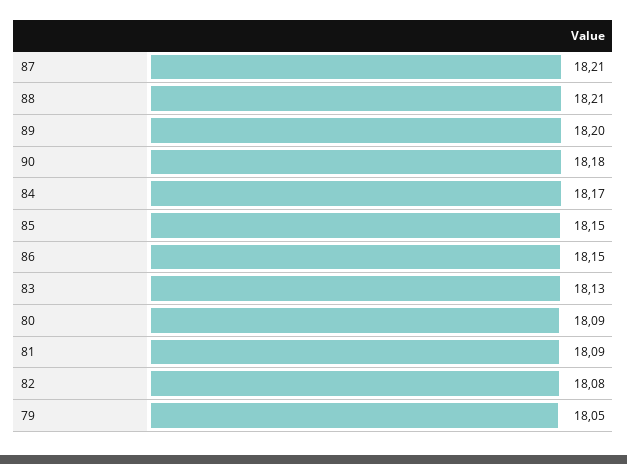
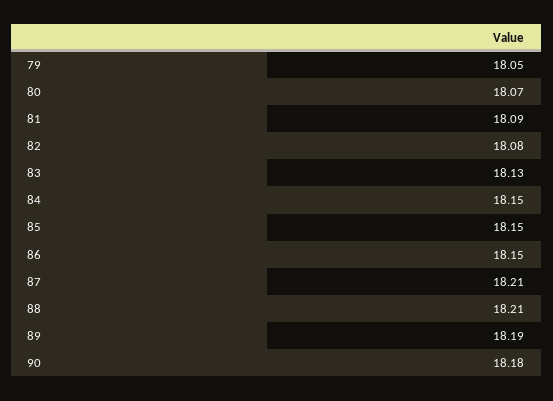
  {
    "87": 18.21,
    "88": 18.21,
-   "89": 18.2,
+   "89": 18.19,
    "90": 18.18,
-   "84": 18.17,
+   "84": 18.15,
    "85": 18.15,
    "86": 18.15,
    "83": 18.13,
-   "80": 18.09,
+   "80": 18.07,
    "81": 18.09,
    "82": 18.08,
    "79": 18.05
  }

